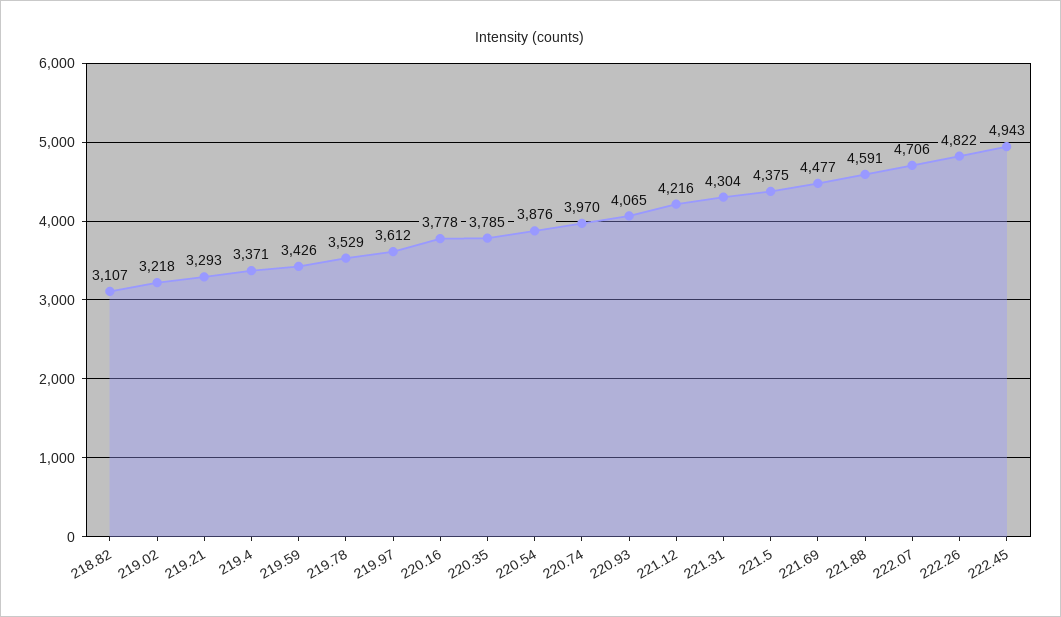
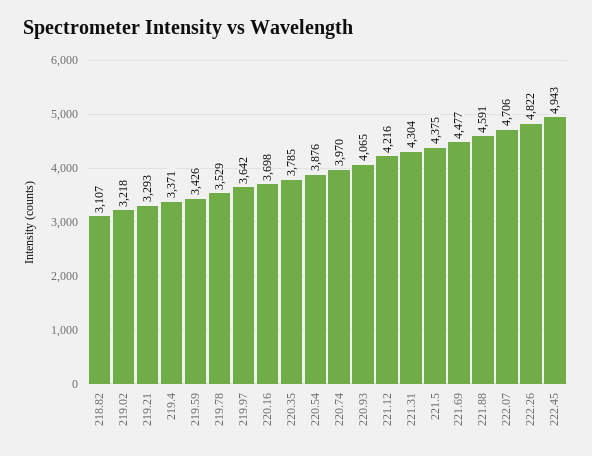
  {
    "218.82": 3107,
    "219.02": 3218,
    "219.21": 3293,
    "219.4": 3371,
    "219.59": 3426,
    "219.78": 3529,
-   "219.97": 3612,
+   "219.97": 3642,
-   "220.16": 3778,
+   "220.16": 3698,
    "220.35": 3785,
    "220.54": 3876,
    "220.74": 3970,
    "220.93": 4065,
    "221.12": 4216,
    "221.31": 4304,
    "221.5": 4375,
    "221.69": 4477,
    "221.88": 4591,
    "222.07": 4706,
    "222.26": 4822,
    "222.45": 4943
  }

